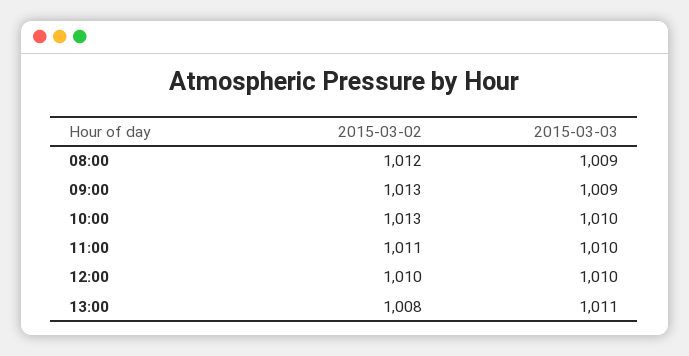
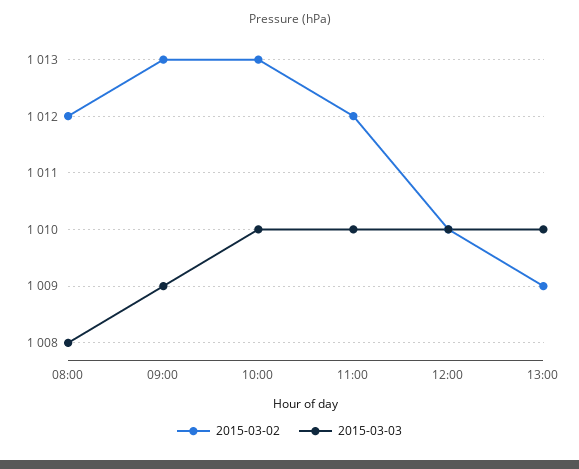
  {
    "2015-03-02": {
      "08:00": 1012,
      "09:00": 1013,
      "10:00": 1013,
-     "11:00": 1011,
+     "11:00": 1012,
      "12:00": 1010,
-     "13:00": 1008
+     "13:00": 1009
    },
    "2015-03-03": {
-     "08:00": 1009,
+     "08:00": 1008,
      "09:00": 1009,
      "10:00": 1010,
      "11:00": 1010,
      "12:00": 1010,
-     "13:00": 1011
+     "13:00": 1010
    }
  }

